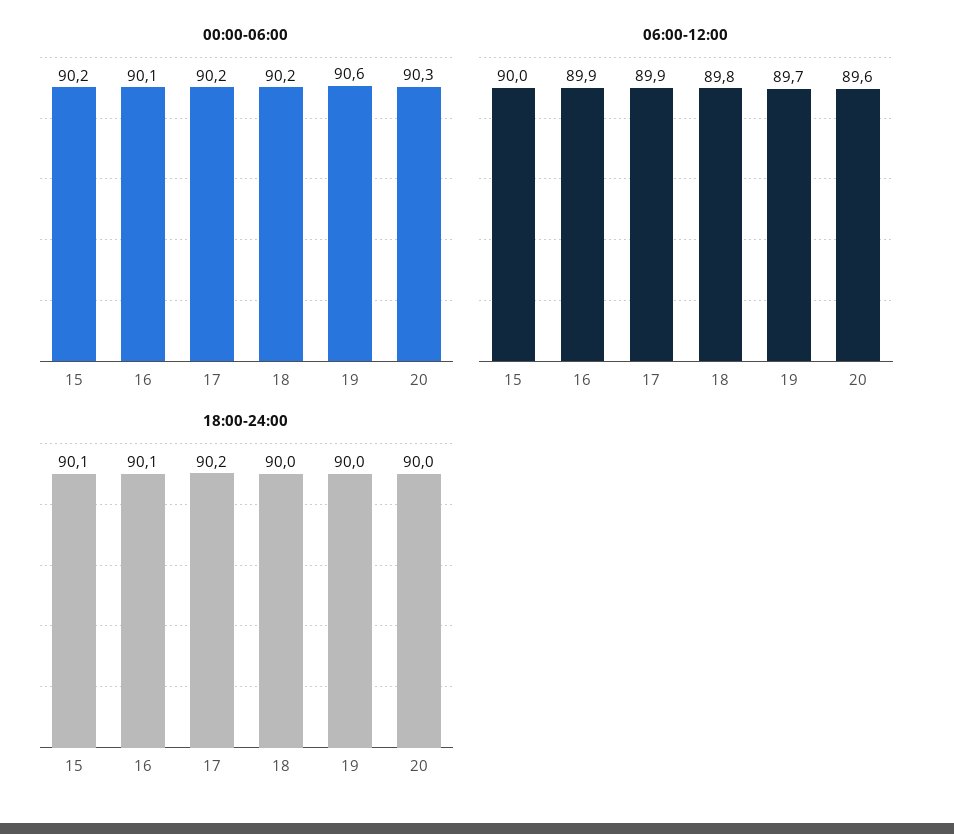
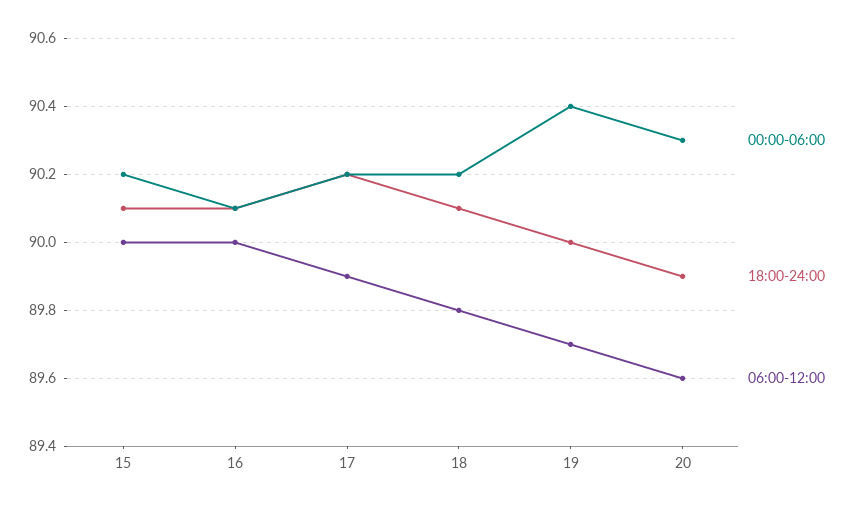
  {
    "00:00-06:00": {
      "15": 90.2,
      "16": 90.1,
      "17": 90.2,
      "18": 90.2,
-     "19": 90.6,
+     "19": 90.4,
      "20": 90.3
    },
    "06:00-12:00": {
      "15": 90,
-     "16": 89.9,
+     "16": 90,
      "17": 89.9,
      "18": 89.8,
      "19": 89.7,
      "20": 89.6
    },
    "18:00-24:00": {
      "15": 90.1,
      "16": 90.1,
      "17": 90.2,
-     "18": 90,
+     "18": 90.1,
      "19": 90,
-     "20": 90
+     "20": 89.9
    }
  }

